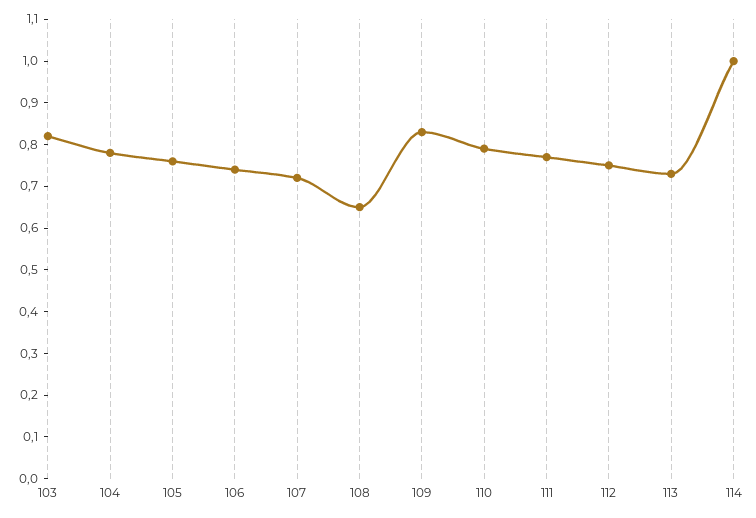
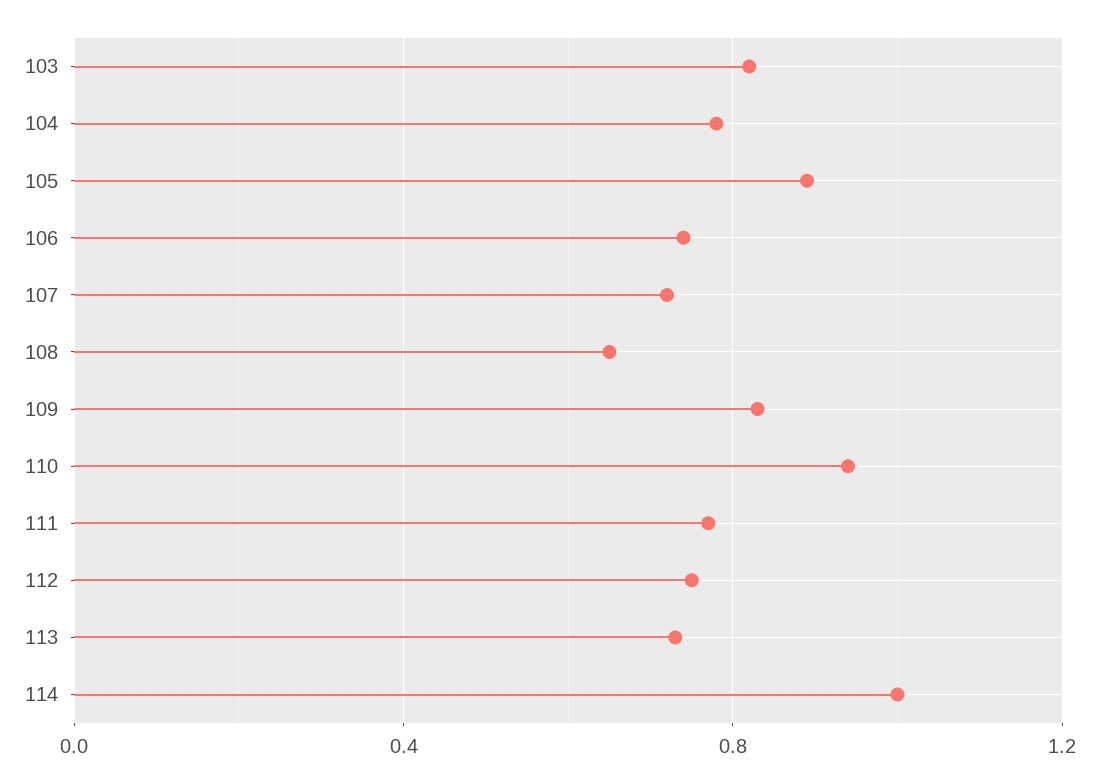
  {
    "103": 0.8,
    "104": 0.8,
-   "105": 0.75,
+   "105": 0.9,
    "106": 0.75,
    "107": 0.7,
    "108": 0.65,
    "109": 0.85,
-   "110": 0.8,
+   "110": 0.95,
    "111": 0.75,
    "112": 0.75,
    "113": 0.75,
    "114": 1
  }

